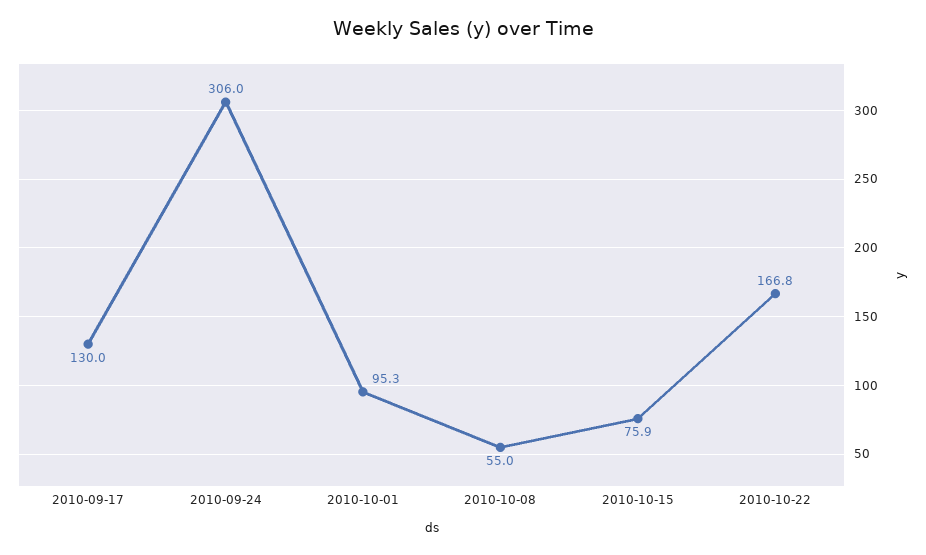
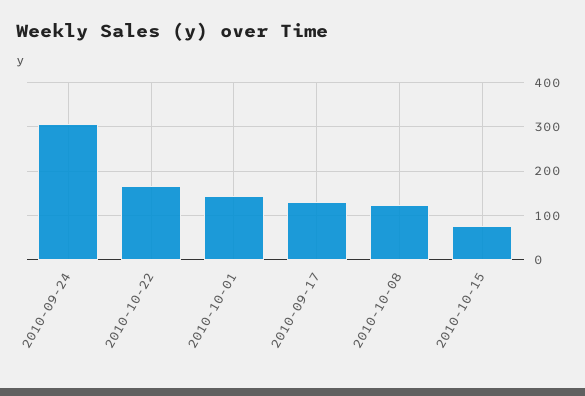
  {
    "2010-09-17": 130,
    "2010-09-24": 306,
-   "2010-10-01": 95.3,
+   "2010-10-01": 140,
-   "2010-10-08": 55,
+   "2010-10-08": 120,
    "2010-10-15": 75.9,
    "2010-10-22": 166.8
  }

